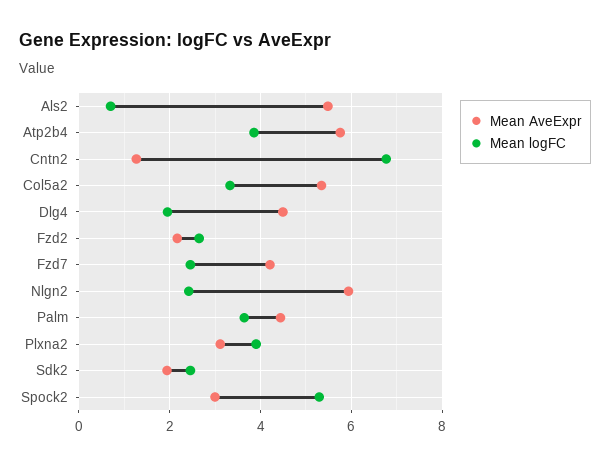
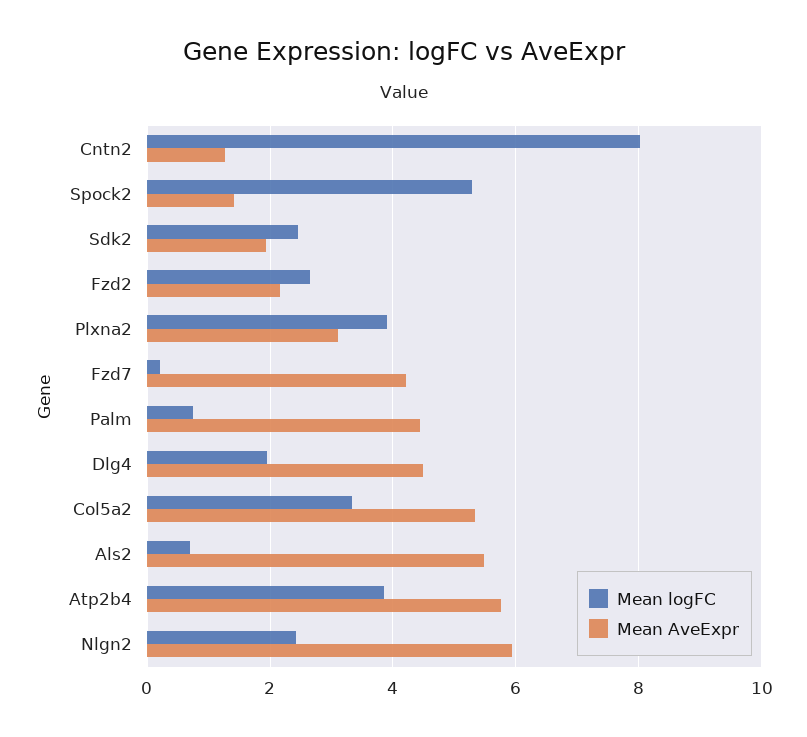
  {
    "Mean AveExpr": {
      "Als2": 5.4,
      "Atp2b4": 5.8,
      "Cntn2": 1.2,
      "Col5a2": 5.4,
      "Dlg4": 4.4,
      "Fzd2": 2.2,
      "Fzd7": 4.2,
      "Nlgn2": 6,
      "Palm": 4.4,
      "Plxna2": 3.2,
      "Sdk2": 2,
-     "Spock2": 3
+     "Spock2": 1.4
    },
    "Mean logFC": {
      "Als2": 0.6,
      "Atp2b4": 3.8,
-     "Cntn2": 6.8,
+     "Cntn2": 8,
      "Col5a2": 3.4,
      "Dlg4": 2,
      "Fzd2": 2.6,
-     "Fzd7": 2.4,
+     "Fzd7": 0.2,
      "Nlgn2": 2.4,
-     "Palm": 3.6,
+     "Palm": 0.8,
      "Plxna2": 4,
      "Sdk2": 2.4,
      "Spock2": 5.2
    }
  }

